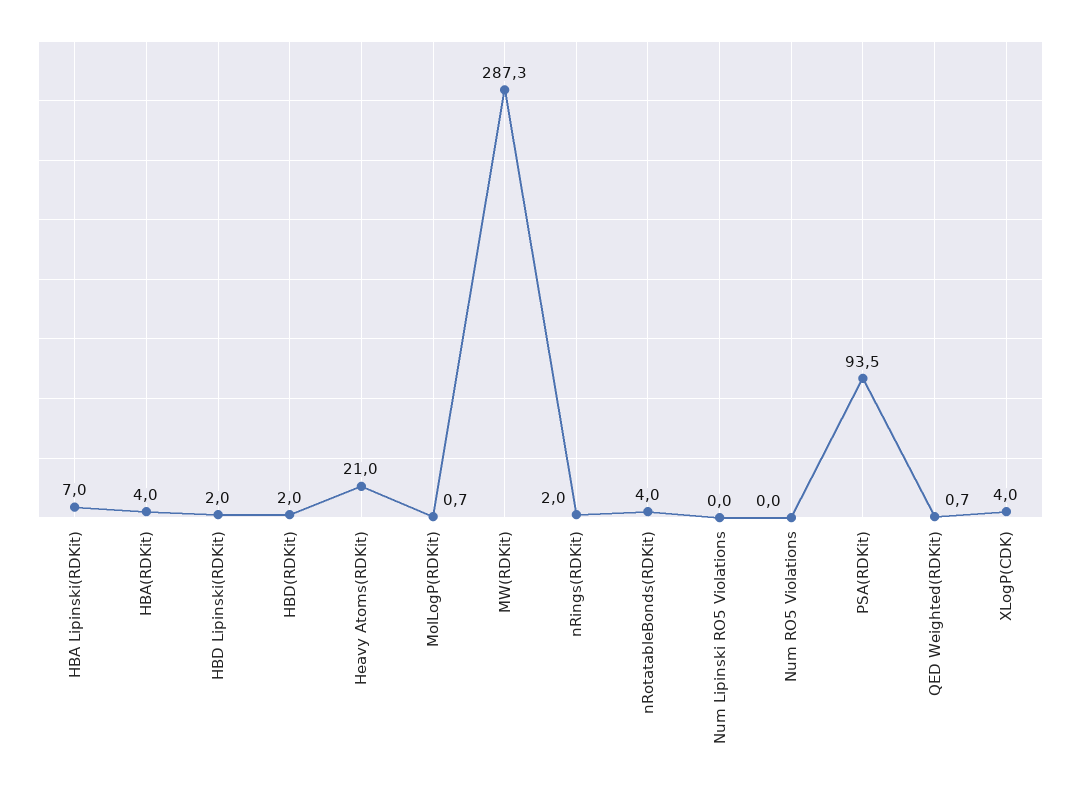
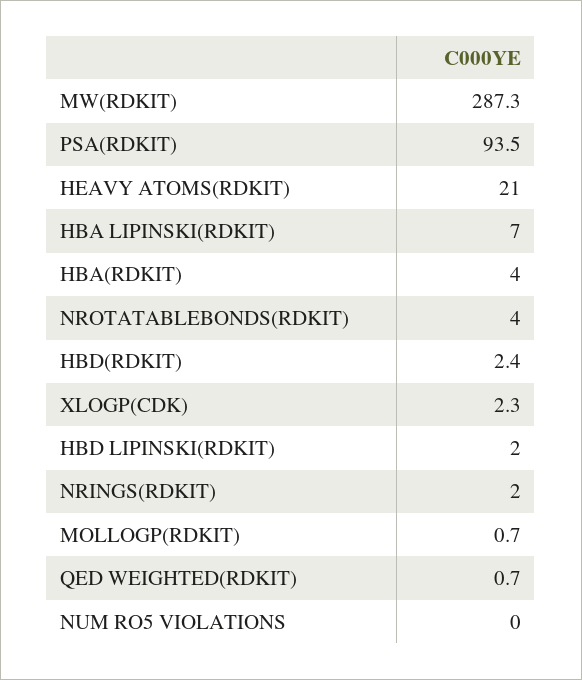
  {
    "HBA Lipinski(RDKit)": 7,
    "HBA(RDKit)": 4,
    "HBD Lipinski(RDKit)": 2,
-   "HBD(RDKit)": 2,
+   "HBD(RDKit)": 2.4,
    "Heavy Atoms(RDKit)": 21,
    "MolLogP(RDKit)": 0.7,
    "MW(RDKit)": 287.3,
    "nRings(RDKit)": 2,
    "nRotatableBonds(RDKit)": 4,
-   "Num Lipinski RO5 Violations": 0,
    "Num RO5 Violations": 0,
    "PSA(RDKit)": 93.5,
    "QED Weighted(RDKit)": 0.7,
-   "XLogP(CDK)": 4
+   "XLogP(CDK)": 2.3
  }

